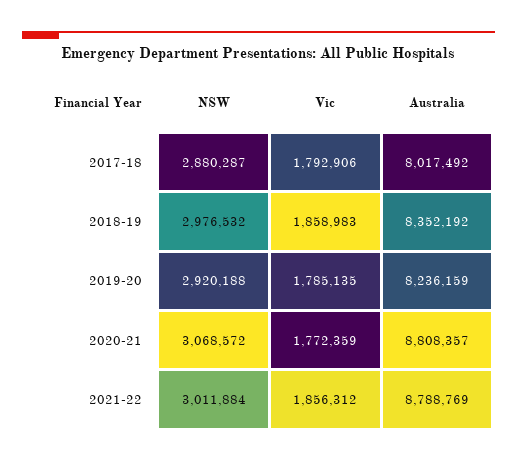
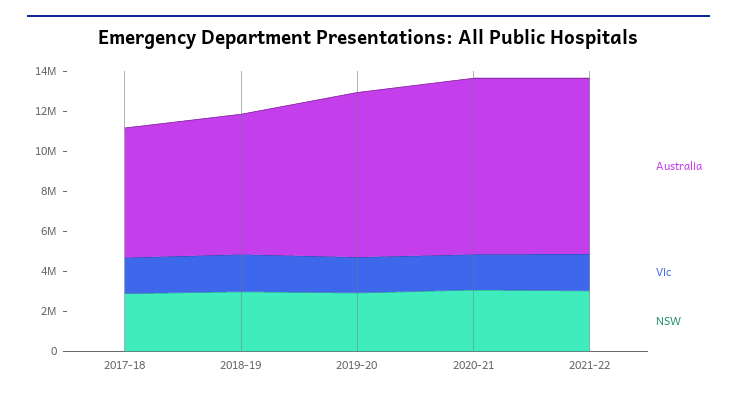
  {
    "NSW": {
      "2017-18": 2880287,
      "2018-19": 2976532,
      "2019-20": 2920188,
      "2020-21": 3068572,
      "2021-22": 3011884
    },
    "Vic": {
      "2017-18": 1792906,
      "2018-19": 1858983,
      "2019-20": 1785135,
      "2020-21": 1772359,
      "2021-22": 1856312
    },
    "Australia": {
-     "2017-18": 8017492,
+     "2017-18": 6500000,
-     "2018-19": 8352192,
+     "2018-19": 7000000,
      "2019-20": 8236159,
      "2020-21": 8808357,
      "2021-22": 8788769
    }
  }

